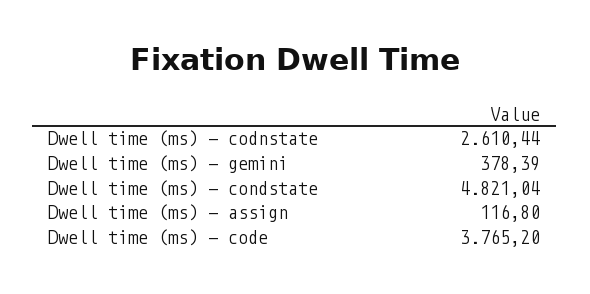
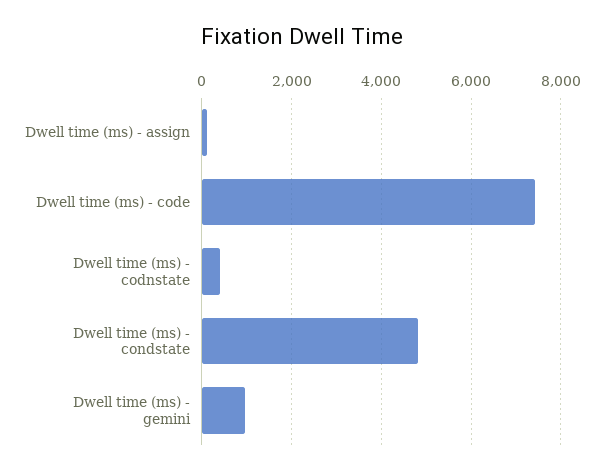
  {
-   "Dwell time (ms) - codnstate": 2610.44,
+   "Dwell time (ms) - codnstate": 400,
-   "Dwell time (ms) - gemini": 378.39,
+   "Dwell time (ms) - gemini": 1000,
    "Dwell time (ms) - condstate": 4821.04,
    "Dwell time (ms) - assign": 116.8,
-   "Dwell time (ms) - code": 3765.2
+   "Dwell time (ms) - code": 7400
  }

